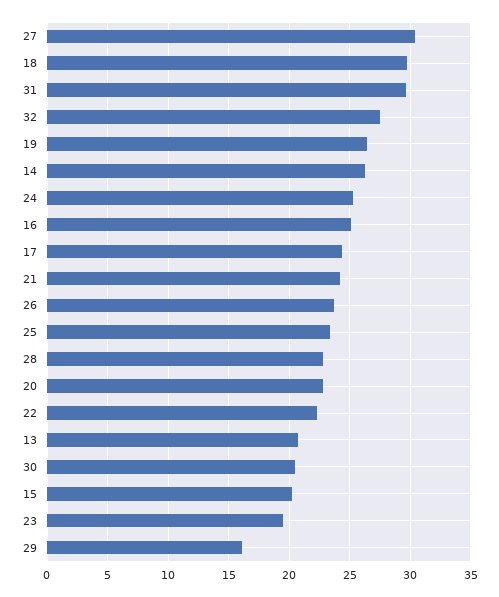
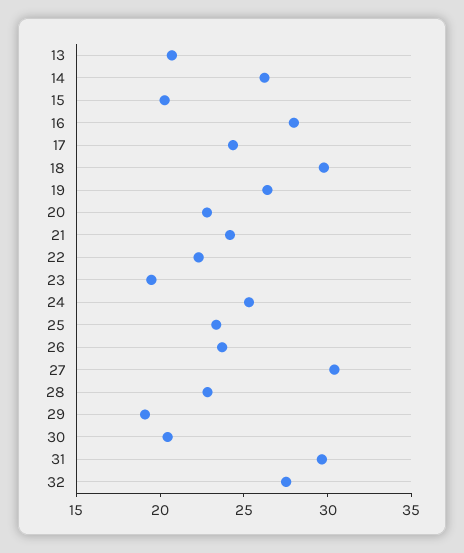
  {
    "27": 30.5,
    "18": 30,
    "31": 29.5,
    "32": 27.5,
    "19": 26.5,
    "14": 26,
    "24": 25.5,
-   "16": 25,
+   "16": 28,
    "17": 24.5,
    "21": 24,
    "26": 23.5,
    "25": 23.5,
    "28": 23,
    "20": 23,
    "22": 22.5,
    "13": 20.5,
    "30": 20.5,
    "15": 20.5,
    "23": 19.5,
-   "29": 16
+   "29": 19
  }

